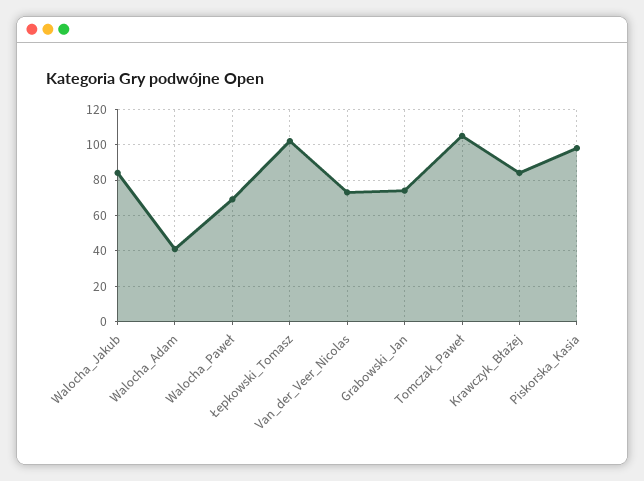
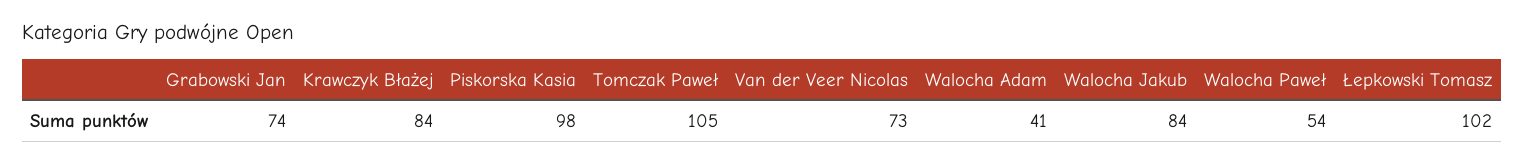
  {
    "Walocha_Jakub": 84,
    "Walocha_Adam": 41,
-   "Walocha_Paweł": 70,
+   "Walocha_Paweł": 54,
    "Łepkowski_Tomasz": 102,
    "Van_der_Veer_Nicolas": 73,
    "Grabowski_Jan": 74,
    "Tomczak_Paweł": 105,
    "Krawczyk_Błażej": 84,
    "Piskorska_Kasia": 98
  }

